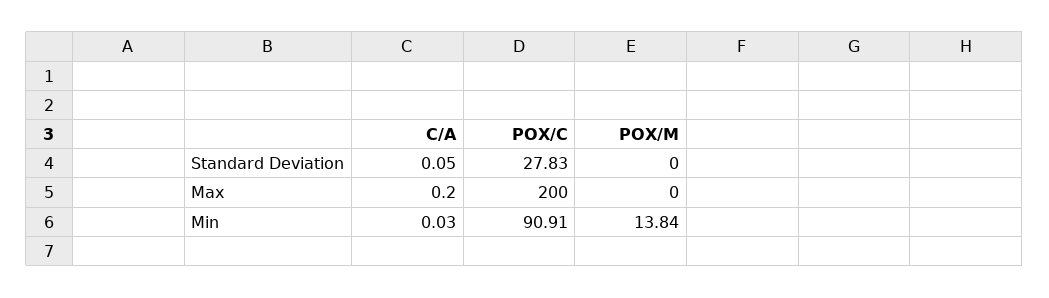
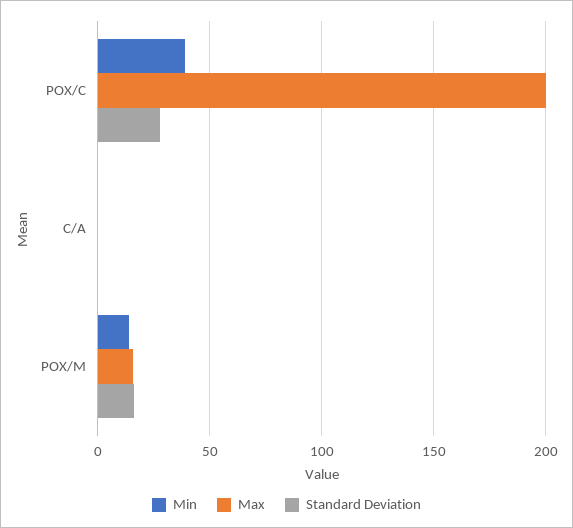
  {
    "Standard Deviation": {
      "C/A": 0.05,
      "POX/C": 27.83,
-     "POX/M": 0
+     "POX/M": 15
    },
    "Max": {
      "C/A": 0.2,
      "POX/C": 200,
-     "POX/M": 0
+     "POX/M": 15
    },
    "Min": {
      "C/A": 0.03,
-     "POX/C": 90.91,
+     "POX/C": 40,
      "POX/M": 13.84
    }
  }

